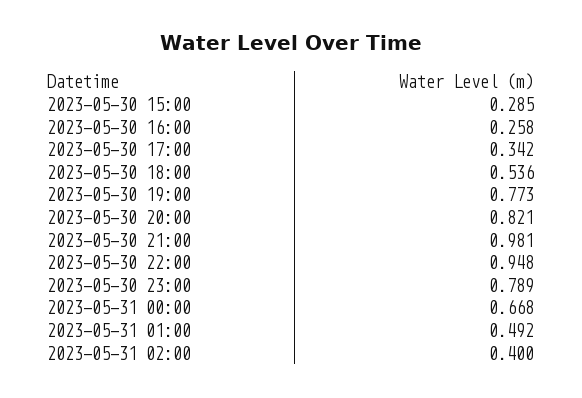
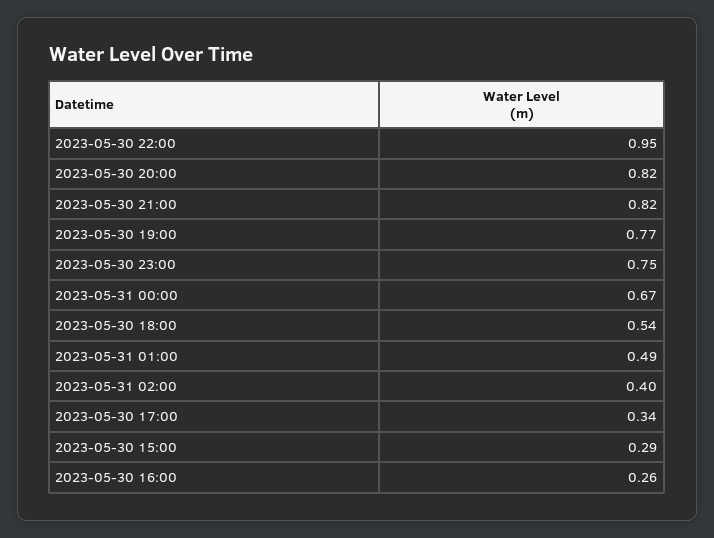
  {
    "2023-05-30 15:00": 0.285,
    "2023-05-30 16:00": 0.258,
    "2023-05-30 17:00": 0.342,
    "2023-05-30 18:00": 0.536,
    "2023-05-30 19:00": 0.773,
    "2023-05-30 20:00": 0.821,
-   "2023-05-30 21:00": 0.981,
+   "2023-05-30 21:00": 0.82,
    "2023-05-30 22:00": 0.948,
-   "2023-05-30 23:00": 0.789,
+   "2023-05-30 23:00": 0.75,
    "2023-05-31 00:00": 0.668,
    "2023-05-31 01:00": 0.492,
    "2023-05-31 02:00": 0.4
  }

